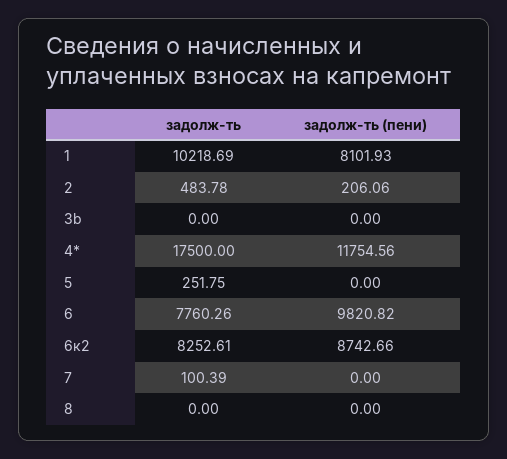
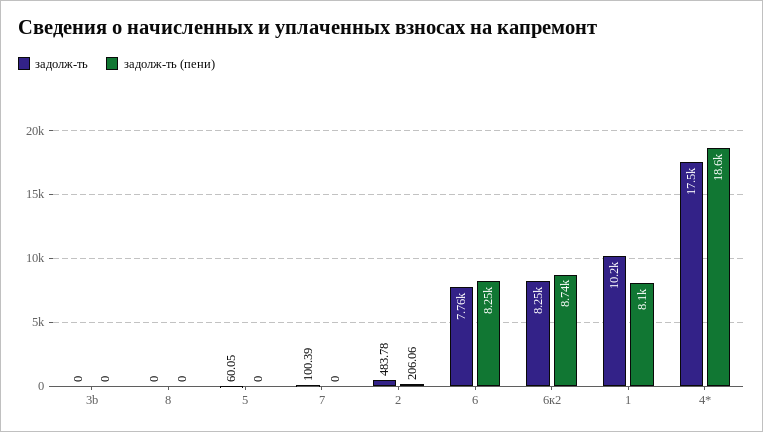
  {
    "задолж-ть": {
      "1": 10218.69,
      "2": 483.78,
      "3b": 0,
      "4*": 17500,
-     "5": 251.75,
+     "5": 60.05,
      "6": 7760.26,
      "6к2": 8252.61,
      "7": 100.39,
      "8": 0
    },
    "задолж-ть (пени)": {
      "1": 8101.93,
      "2": 206.06,
      "3b": 0,
-     "4*": 11754.56,
+     "4*": 18600,
      "5": 0,
-     "6": 9820.82,
+     "6": 8250,
      "6к2": 8742.66,
      "7": 0,
      "8": 0
    }
  }

